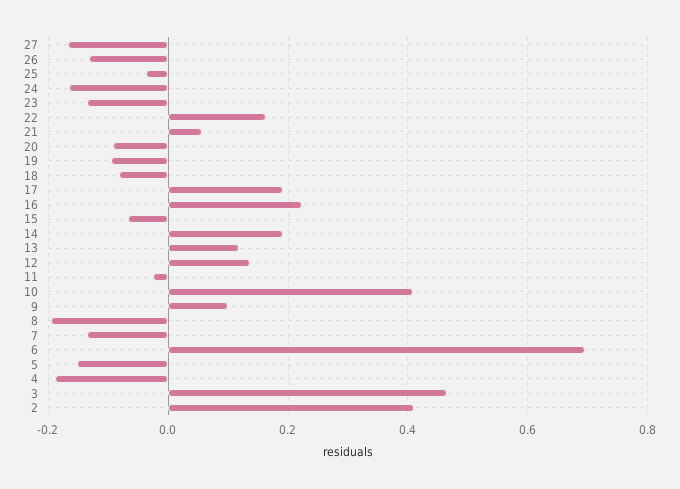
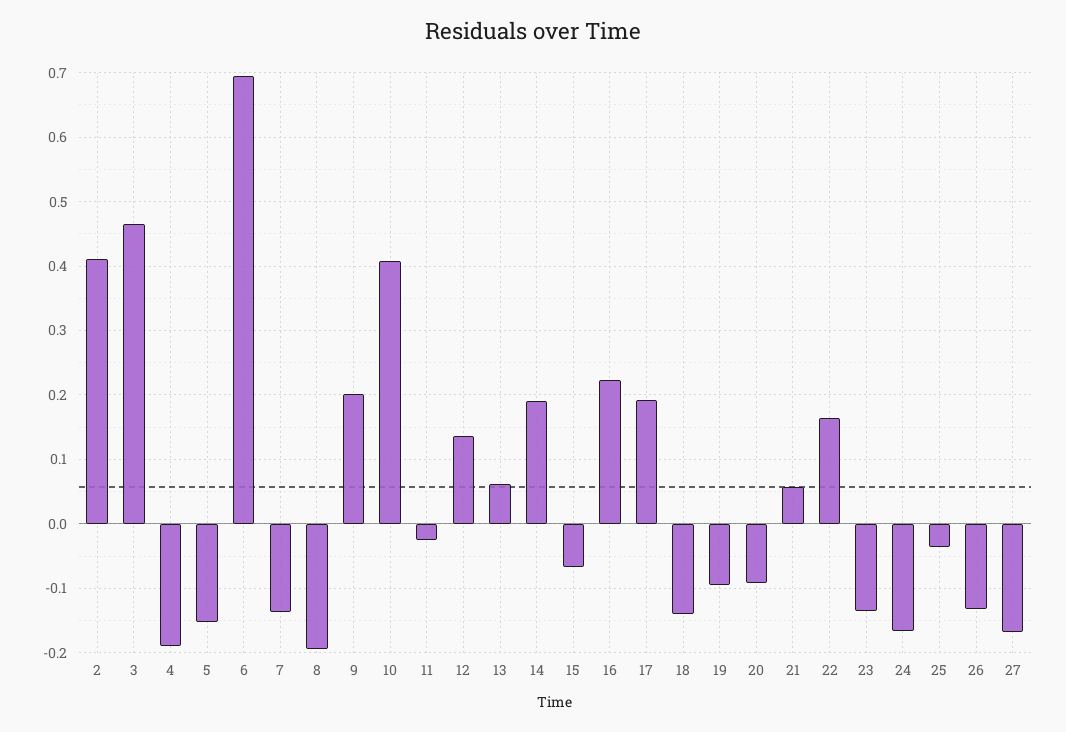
  {
    "27": -0.17,
    "26": -0.13,
    "25": -0.04,
    "24": -0.17,
    "23": -0.14,
    "22": 0.16,
    "21": 0.06,
    "20": -0.09,
    "19": -0.1,
-   "18": -0.08,
+   "18": -0.14,
    "17": 0.19,
    "16": 0.22,
    "15": -0.07,
    "14": 0.19,
-   "13": 0.12,
+   "13": 0.06,
    "12": 0.14,
    "11": -0.02,
    "10": 0.41,
-   "9": 0.1,
+   "9": 0.2,
    "8": -0.19,
    "7": -0.14,
    "6": 0.7,
    "5": -0.15,
    "4": -0.19,
    "3": 0.46,
    "2": 0.41
  }

